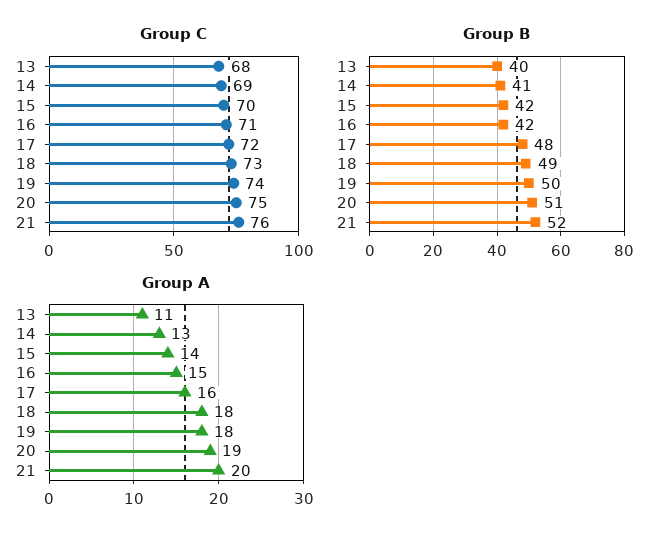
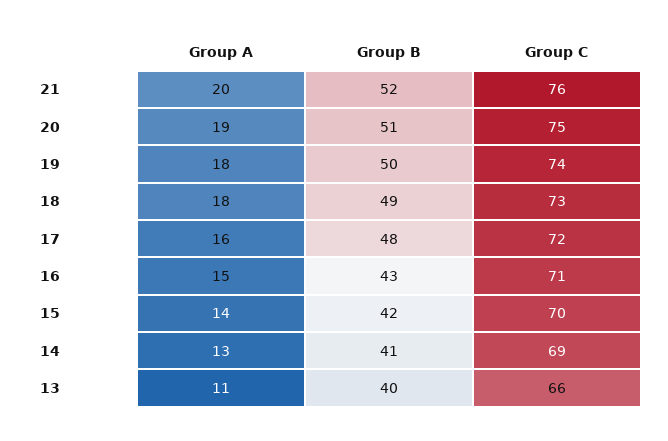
  {
    "Group C": {
-     "13": 68,
+     "13": 66,
      "14": 69,
      "15": 70,
      "16": 71,
      "17": 72,
      "18": 73,
      "19": 74,
      "20": 75,
      "21": 76
    },
    "Group B": {
      "13": 40,
      "14": 41,
      "15": 42,
-     "16": 42,
+     "16": 43,
      "17": 48,
      "18": 49,
      "19": 50,
      "20": 51,
      "21": 52
    },
    "Group A": {
      "13": 11,
      "14": 13,
      "15": 14,
      "16": 15,
      "17": 16,
      "18": 18,
      "19": 18,
      "20": 19,
      "21": 20
    }
  }

